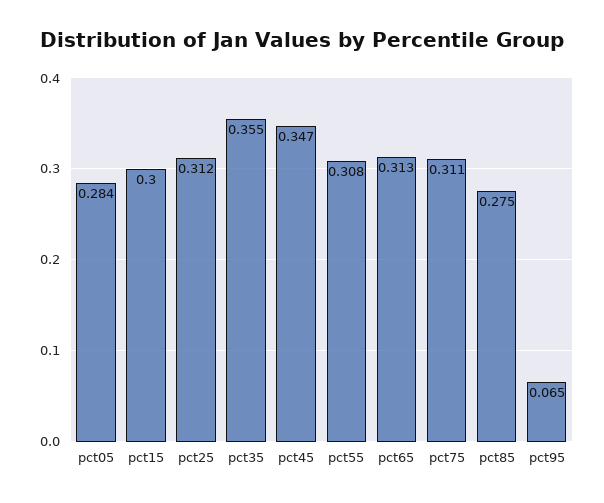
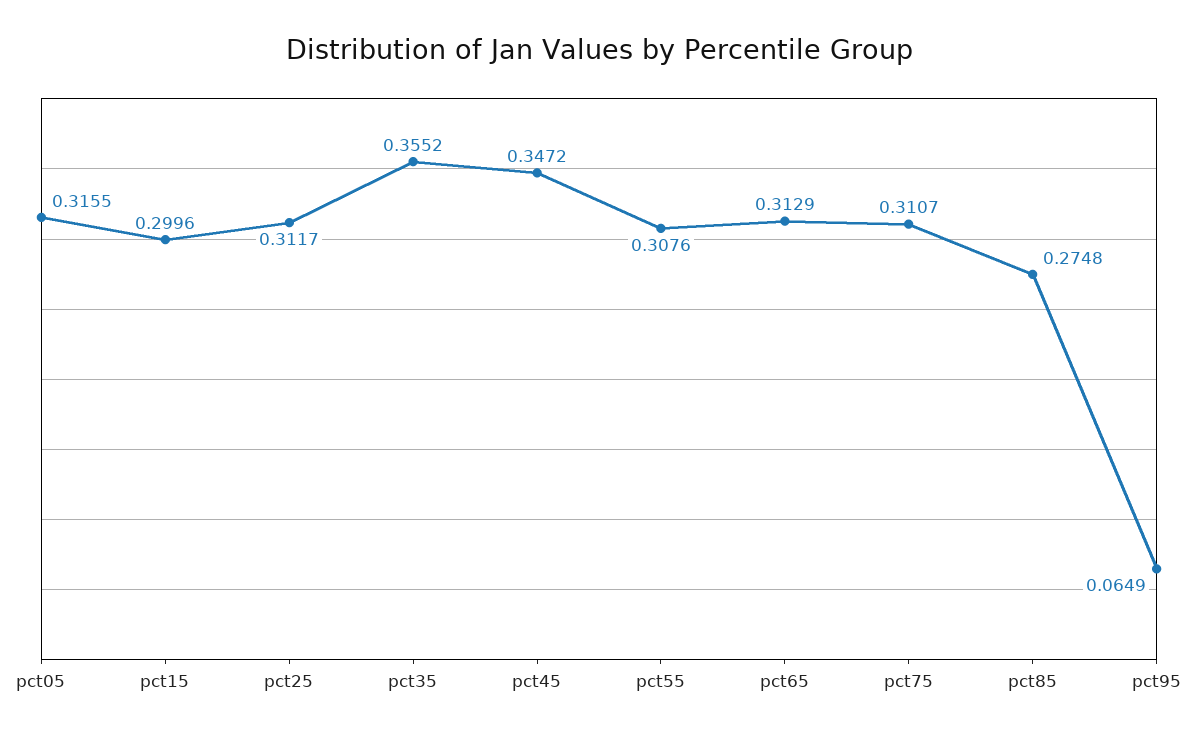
  {
-   "pct05": 0.284,
+   "pct05": 0.3155,
    "pct15": 0.2996,
    "pct25": 0.3117,
    "pct35": 0.3552,
    "pct45": 0.3472,
    "pct55": 0.3076,
    "pct65": 0.3129,
    "pct75": 0.3107,
    "pct85": 0.2748,
    "pct95": 0.0649
  }

